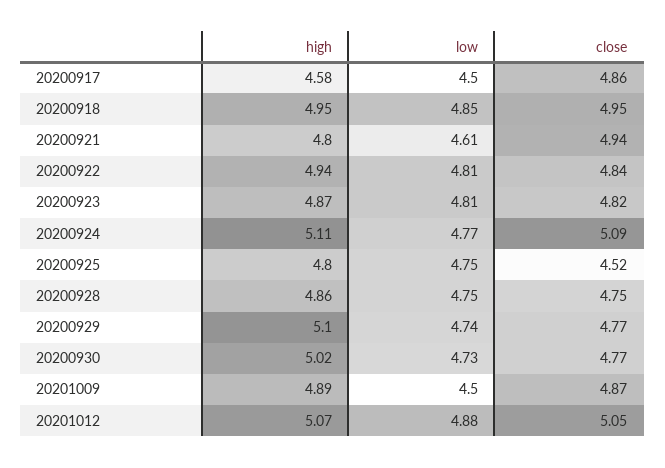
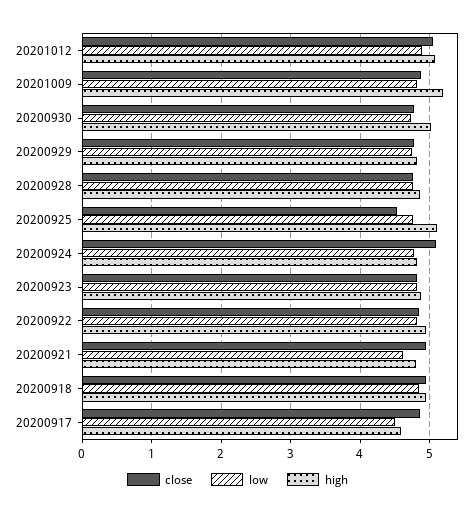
  {
    "high": {
      "20200917": 4.58,
      "20200918": 4.95,
      "20200921": 4.8,
      "20200922": 4.94,
      "20200923": 4.87,
-     "20200924": 5.11,
+     "20200924": 4.8,
-     "20200925": 4.8,
+     "20200925": 5.1,
      "20200928": 4.86,
-     "20200929": 5.1,
+     "20200929": 4.8,
      "20200930": 5.02,
-     "20201009": 4.89,
+     "20201009": 5.2,
      "20201012": 5.07
    },
    "low": {
      "20200917": 4.5,
      "20200918": 4.85,
      "20200921": 4.61,
      "20200922": 4.81,
      "20200923": 4.81,
      "20200924": 4.77,
      "20200925": 4.75,
      "20200928": 4.75,
      "20200929": 4.74,
      "20200930": 4.73,
-     "20201009": 4.5,
+     "20201009": 4.8,
      "20201012": 4.88
    },
    "close": {
      "20200917": 4.86,
      "20200918": 4.95,
      "20200921": 4.94,
      "20200922": 4.84,
      "20200923": 4.82,
      "20200924": 5.09,
      "20200925": 4.52,
      "20200928": 4.75,
      "20200929": 4.77,
      "20200930": 4.77,
      "20201009": 4.87,
      "20201012": 5.05
    }
  }

